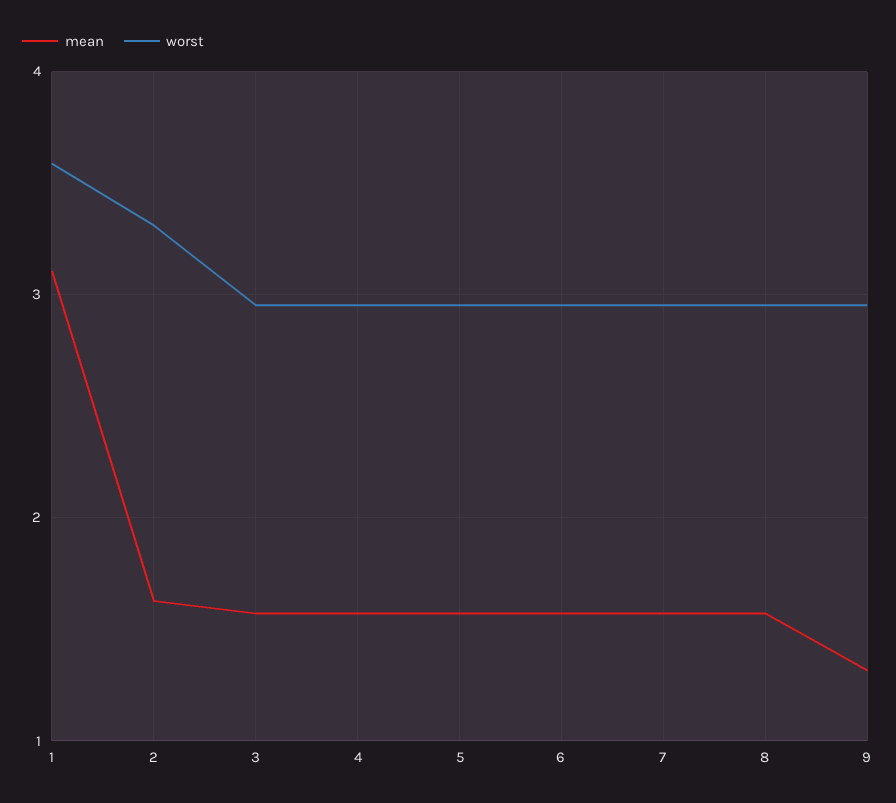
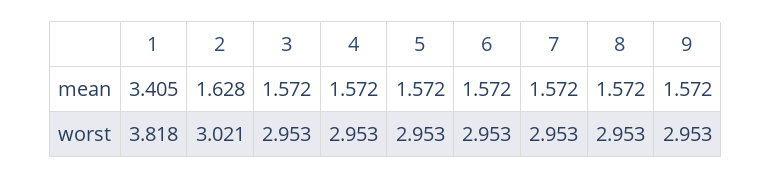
  {
    "mean": {
-     "1": 3.1,
+     "1": 3.405,
      "2": 1.628,
      "3": 1.572,
      "4": 1.572,
      "5": 1.572,
      "6": 1.572,
      "7": 1.572,
      "8": 1.572,
-     "9": 1.3
+     "9": 1.572
    },
    "worst": {
-     "1": 3.6,
+     "1": 3.818,
-     "2": 3.3,
+     "2": 3.021,
      "3": 2.953,
      "4": 2.953,
      "5": 2.953,
      "6": 2.953,
      "7": 2.953,
      "8": 2.953,
      "9": 2.953
    }
  }

